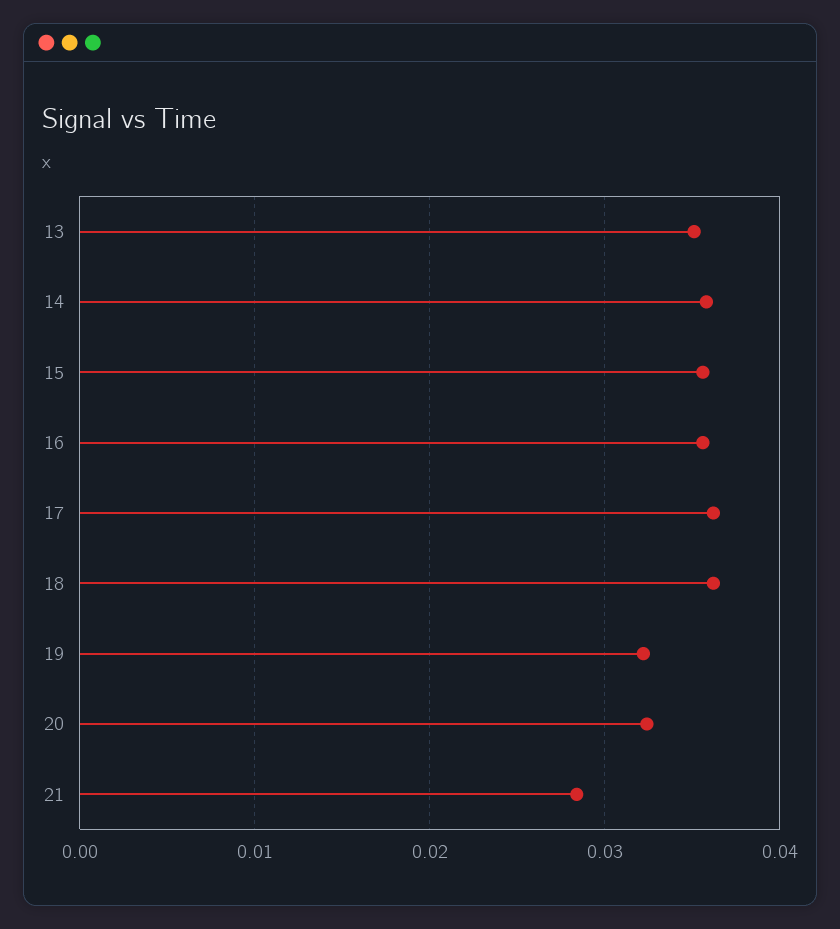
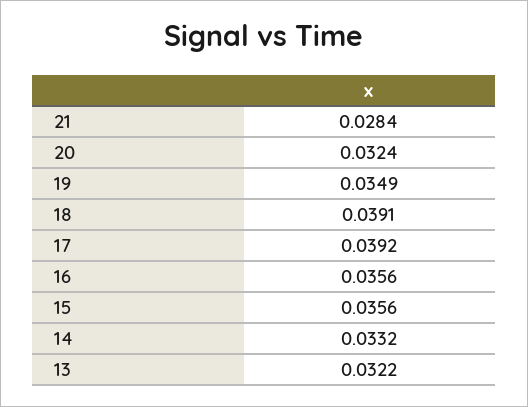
  {
-   "13": 0.035,
+   "13": 0.0322,
-   "14": 0.036,
+   "14": 0.0332,
    "15": 0.0356,
    "16": 0.0356,
-   "17": 0.036,
+   "17": 0.0392,
-   "18": 0.036,
+   "18": 0.0391,
-   "19": 0.032,
+   "19": 0.0349,
    "20": 0.0324,
    "21": 0.0284
  }

